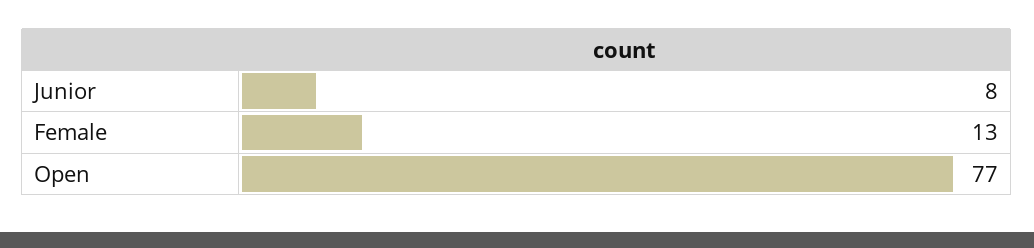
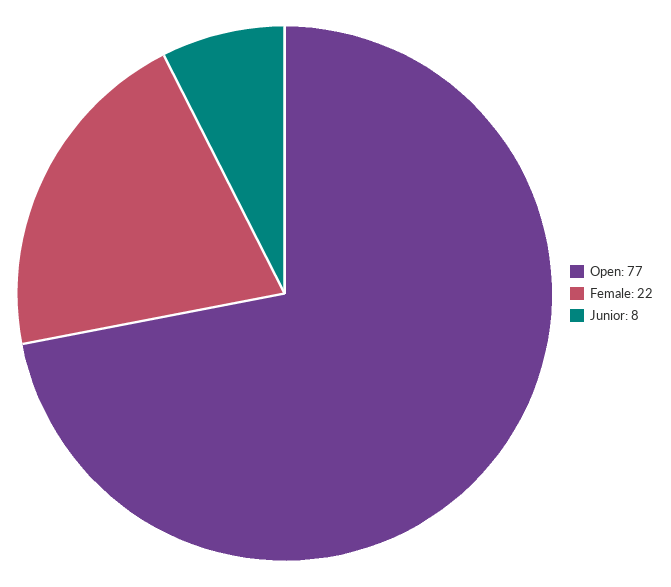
  {
    "Junior": 8,
-   "Female": 13,
+   "Female": 22,
    "Open": 77
  }

